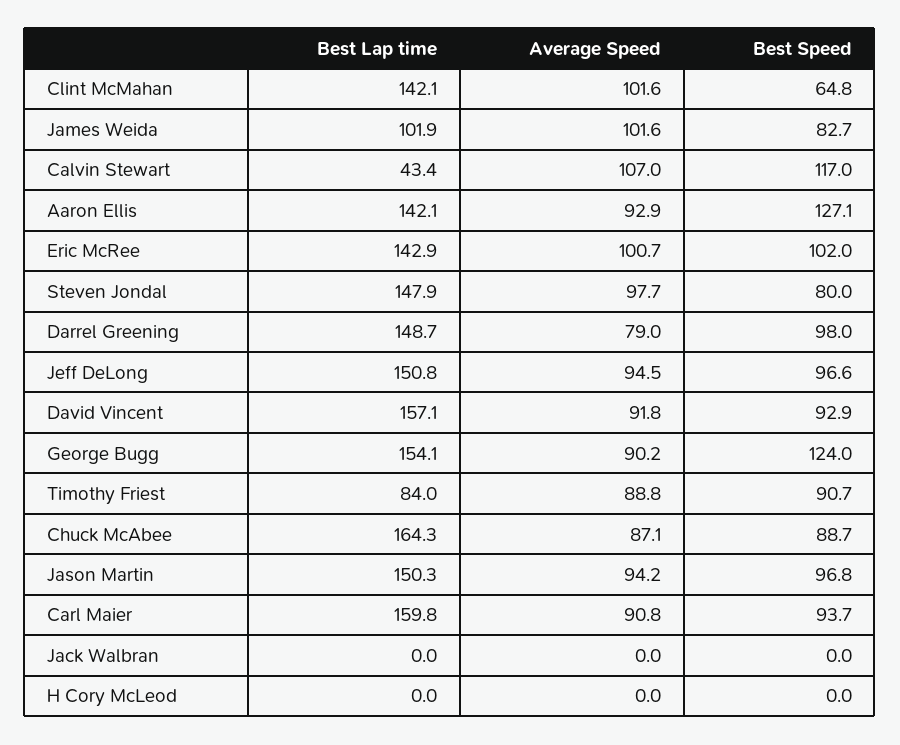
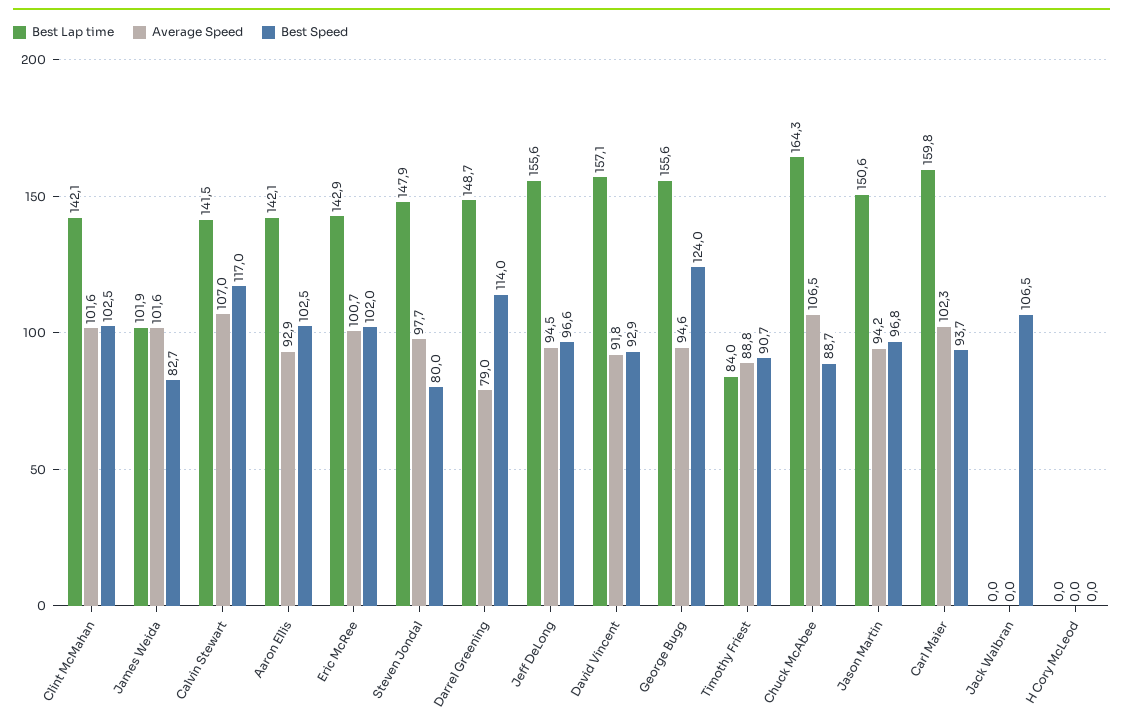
  {
    "Best Lap time": {
      "Clint McMahan": 142.1,
      "James Weida": 101.9,
-     "Calvin Stewart": 43.4,
+     "Calvin Stewart": 141.5,
      "Aaron Ellis": 142.1,
      "Eric McRee": 142.9,
      "Steven Jondal": 147.9,
      "Darrel Greening": 148.7,
-     "Jeff DeLong": 150.8,
+     "Jeff DeLong": 155.6,
      "David Vincent": 157.1,
-     "George Bugg": 154.1,
+     "George Bugg": 155.6,
      "Timothy Friest": 84,
      "Chuck McAbee": 164.3,
-     "Jason Martin": 150.3,
+     "Jason Martin": 150.6,
      "Carl Maier": 159.8,
      "Jack Walbran": 0,
      "H Cory McLeod": 0
    },
    "Average Speed": {
      "Clint McMahan": 101.6,
      "James Weida": 101.6,
      "Calvin Stewart": 107,
      "Aaron Ellis": 92.9,
      "Eric McRee": 100.7,
      "Steven Jondal": 97.7,
      "Darrel Greening": 79,
      "Jeff DeLong": 94.5,
      "David Vincent": 91.8,
-     "George Bugg": 90.2,
+     "George Bugg": 94.6,
      "Timothy Friest": 88.8,
-     "Chuck McAbee": 87.1,
+     "Chuck McAbee": 106.5,
      "Jason Martin": 94.2,
-     "Carl Maier": 90.8,
+     "Carl Maier": 102.3,
      "Jack Walbran": 0,
      "H Cory McLeod": 0
    },
    "Best Speed": {
-     "Clint McMahan": 64.8,
+     "Clint McMahan": 102.5,
      "James Weida": 82.7,
      "Calvin Stewart": 117,
-     "Aaron Ellis": 127.1,
+     "Aaron Ellis": 102.5,
      "Eric McRee": 102,
      "Steven Jondal": 80,
-     "Darrel Greening": 98,
+     "Darrel Greening": 114,
      "Jeff DeLong": 96.6,
      "David Vincent": 92.9,
      "George Bugg": 124,
      "Timothy Friest": 90.7,
      "Chuck McAbee": 88.7,
      "Jason Martin": 96.8,
      "Carl Maier": 93.7,
-     "Jack Walbran": 0,
+     "Jack Walbran": 106.5,
      "H Cory McLeod": 0
    }
  }

